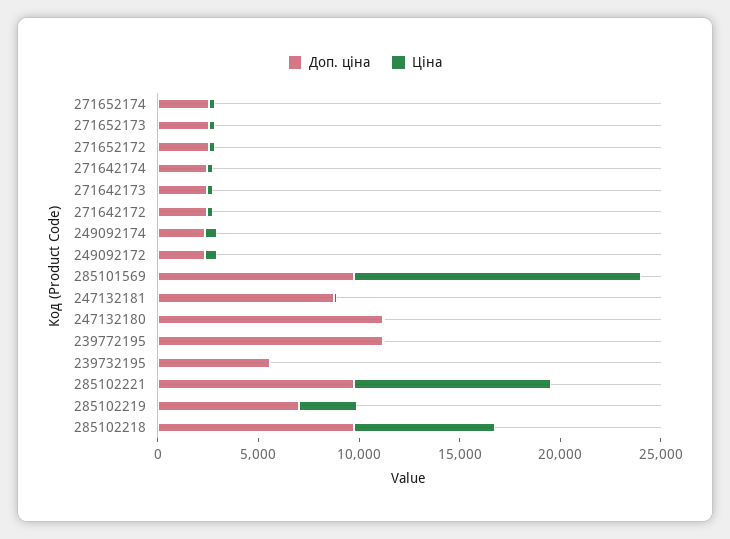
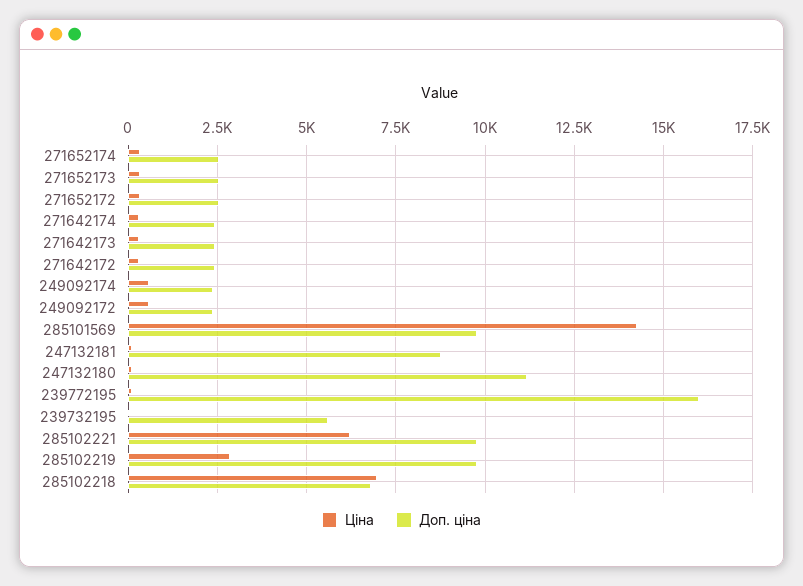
  {
    "Доп. ціна": {
      "271652174": 2500,
      "271652173": 2500,
      "271652172": 2500,
      "271642174": 2500,
      "271642173": 2500,
      "271642172": 2500,
      "249092174": 2250,
      "249092172": 2250,
      "285101569": 9750,
      "247132181": 8750,
      "247132180": 11250,
-     "239772195": 11000,
+     "239772195": 16000,
      "239732195": 5500,
      "285102221": 9750,
-     "285102219": 7000,
+     "285102219": 9750,
-     "285102218": 10000
+     "285102218": 6750
    },
    "Ціна": {
      "271652174": 250,
      "271652173": 250,
      "271652172": 250,
      "271642174": 250,
      "271642173": 250,
      "271642172": 250,
      "249092174": 500,
      "249092172": 500,
      "285101569": 14250,
      "247132181": 0,
      "247132180": 0,
      "239772195": 0,
      "239732195": 0,
-     "285102221": 10000,
+     "285102221": 6250,
      "285102219": 2750,
      "285102218": 7000
    }
  }

